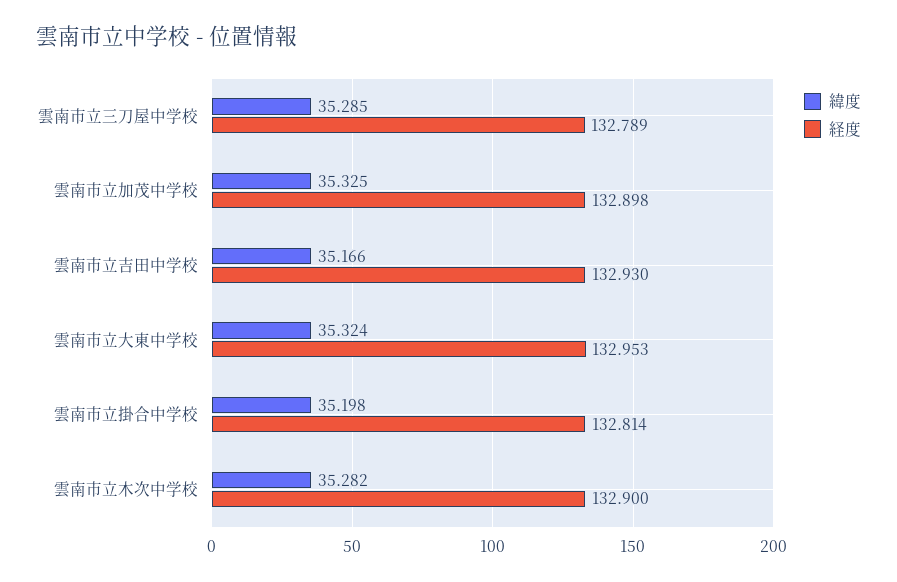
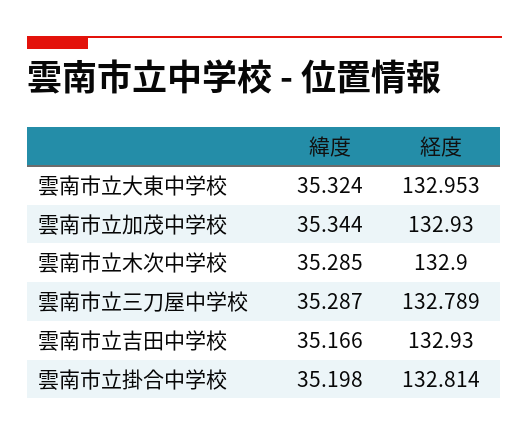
  {
    "緯度": {
-     "雲南市立三刀屋中学校": 35.285,
+     "雲南市立三刀屋中学校": 35.287,
-     "雲南市立加茂中学校": 35.325,
+     "雲南市立加茂中学校": 35.344,
      "雲南市立吉田中学校": 35.166,
      "雲南市立大東中学校": 35.324,
      "雲南市立掛合中学校": 35.198,
-     "雲南市立木次中学校": 35.282
+     "雲南市立木次中学校": 35.285
    },
    "経度": {
      "雲南市立三刀屋中学校": 132.789,
-     "雲南市立加茂中学校": 132.898,
+     "雲南市立加茂中学校": 132.93,
      "雲南市立吉田中学校": 132.93,
      "雲南市立大東中学校": 132.953,
      "雲南市立掛合中学校": 132.814,
      "雲南市立木次中学校": 132.9
    }
  }

